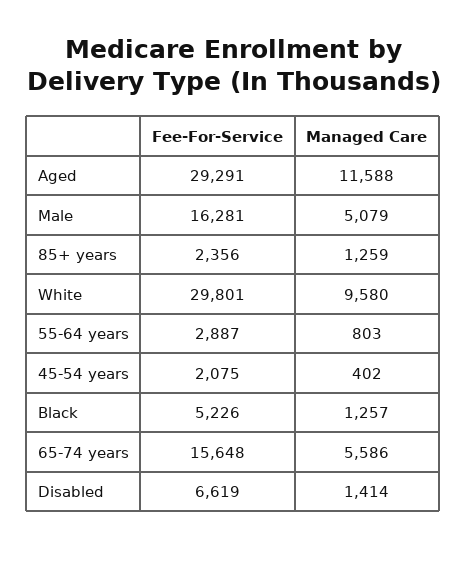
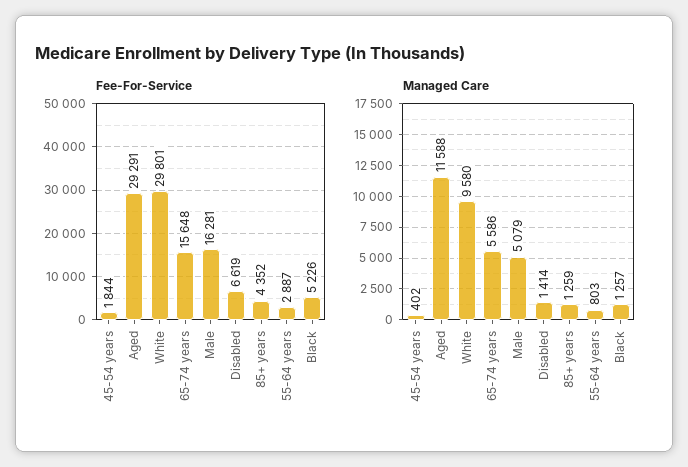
  {
    "Fee-For-Service": {
      "Aged": 29291,
      "Male": 16281,
-     "85+ years": 2356,
+     "85+ years": 4352,
      "White": 29801,
      "55-64 years": 2887,
-     "45-54 years": 2075,
+     "45-54 years": 1844,
      "Black": 5226,
      "65-74 years": 15648,
      "Disabled": 6619
    },
    "Managed Care": {
      "Aged": 11588,
      "Male": 5079,
      "85+ years": 1259,
      "White": 9580,
      "55-64 years": 803,
      "45-54 years": 402,
      "Black": 1257,
      "65-74 years": 5586,
      "Disabled": 1414
    }
  }

